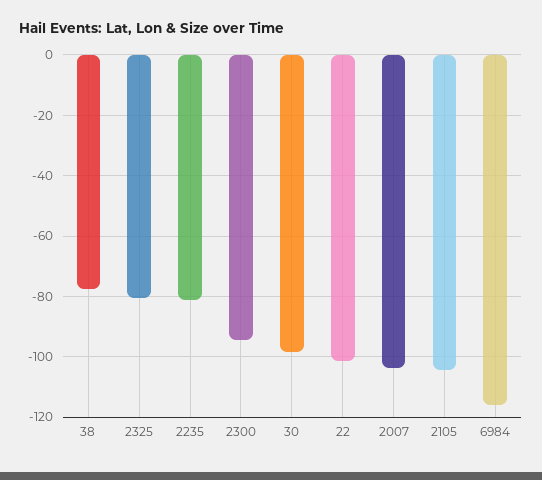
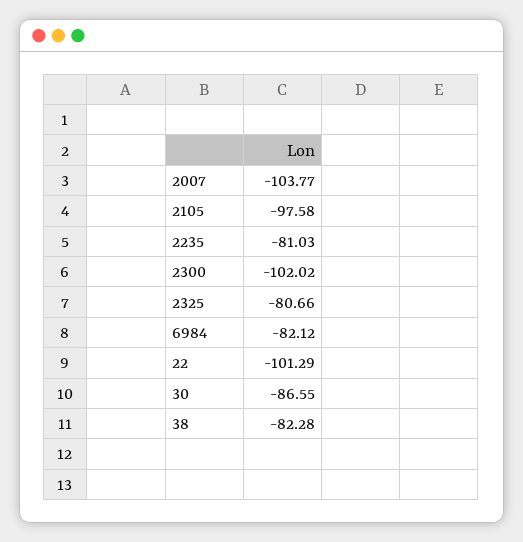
  {
-   "38": -78,
+   "38": -82.28,
    "2325": -80.66,
    "2235": -81.03,
-   "2300": -94,
+   "2300": -102.02,
-   "30": -98,
+   "30": -86.55,
    "22": -101.29,
    "2007": -103.77,
-   "2105": -104,
+   "2105": -97.58,
-   "6984": -116
+   "6984": -82.12
  }

